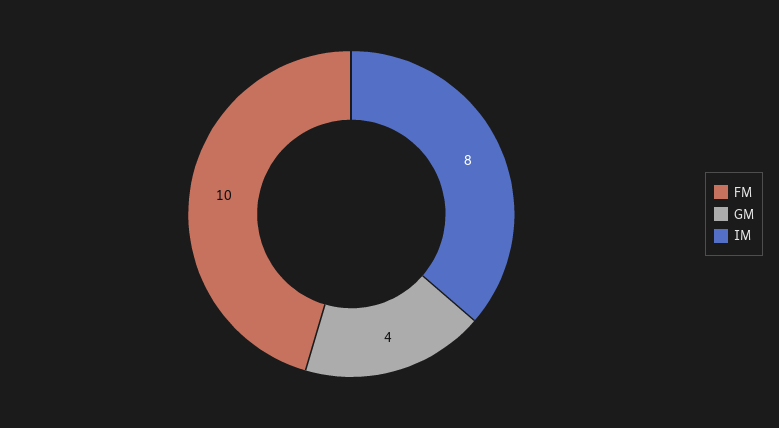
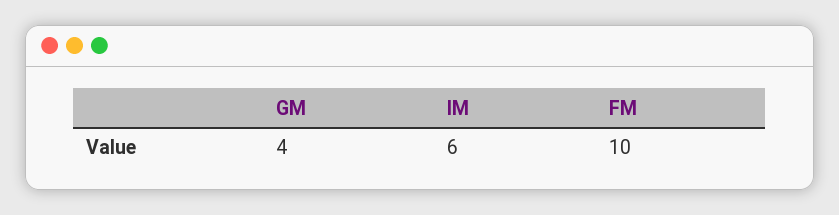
  {
    "FM": 10,
    "GM": 4,
-   "IM": 8
+   "IM": 6
  }

